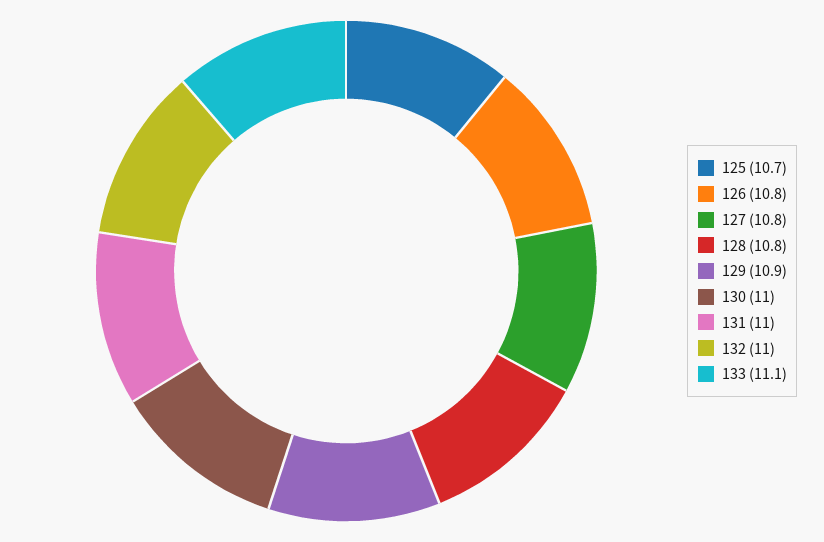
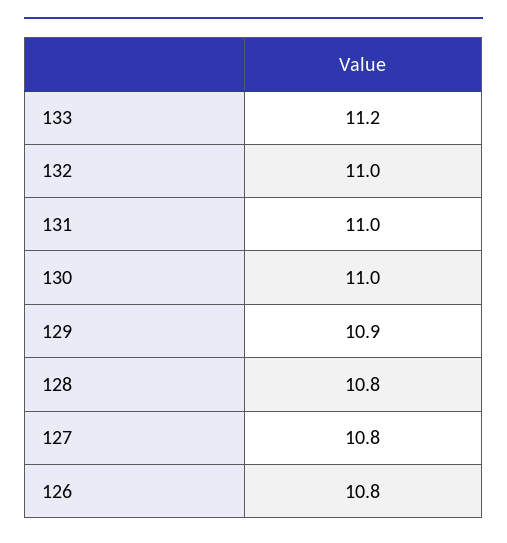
  {
-   "125": 10.7,
    "126": 10.8,
    "127": 10.8,
    "128": 10.8,
    "129": 10.9,
    "130": 11,
    "131": 11,
    "132": 11,
-   "133": 11.1
+   "133": 11.2
  }

